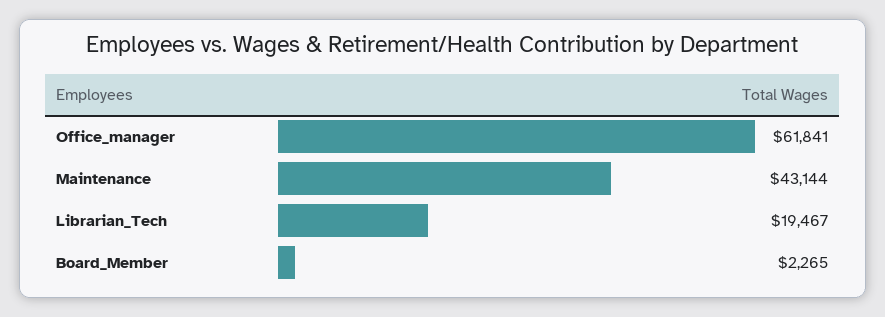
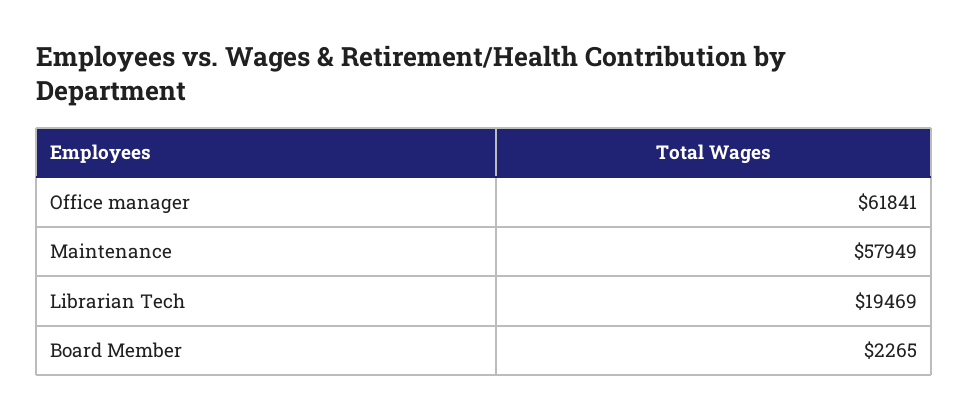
  {
    "Office_manager": 61841,
-   "Maintenance": 43144,
+   "Maintenance": 57949,
-   "Librarian_Tech": 19467,
+   "Librarian_Tech": 19469,
    "Board_Member": 2265
  }

